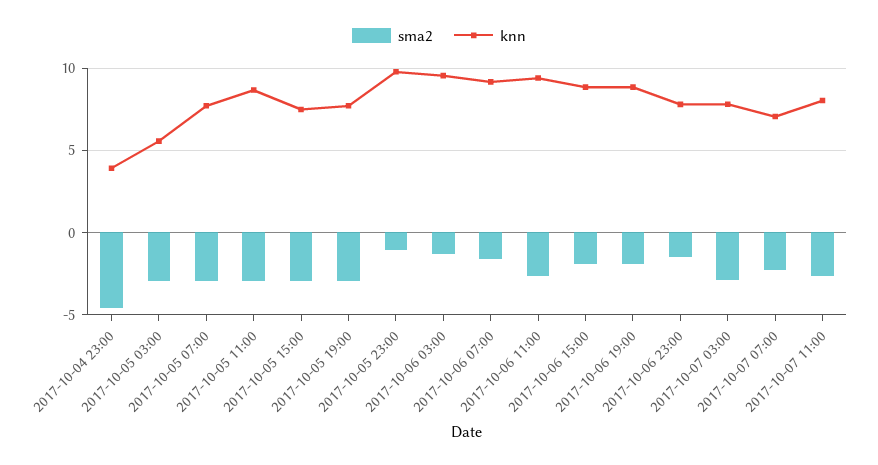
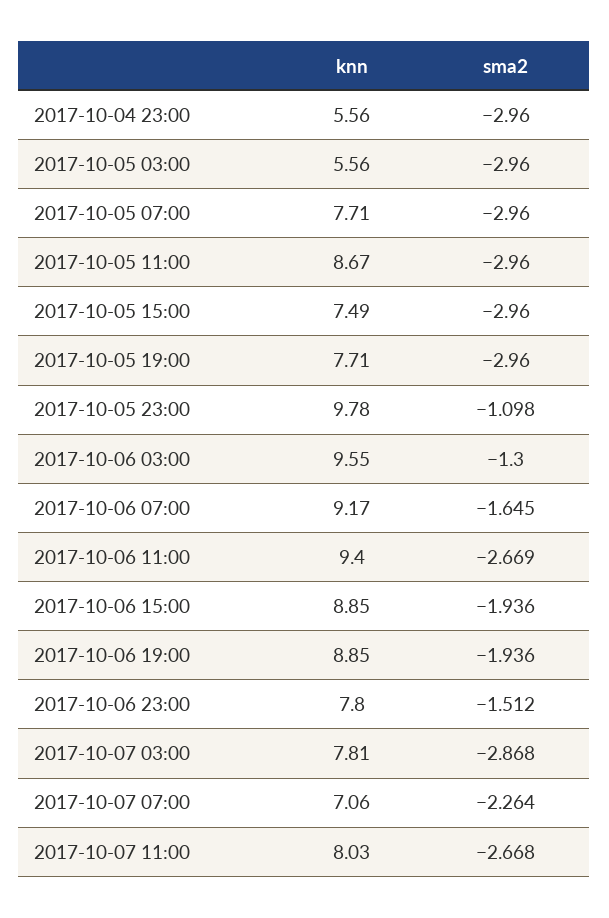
  {
    "sma2": {
-     "2017-10-04 23:00": -4.5,
+     "2017-10-04 23:00": -2.96,
      "2017-10-05 03:00": -2.96,
      "2017-10-05 07:00": -2.96,
      "2017-10-05 11:00": -2.96,
      "2017-10-05 15:00": -2.96,
      "2017-10-05 19:00": -2.96,
      "2017-10-05 23:00": -1.098,
      "2017-10-06 03:00": -1.3,
      "2017-10-06 07:00": -1.645,
      "2017-10-06 11:00": -2.669,
      "2017-10-06 15:00": -1.936,
      "2017-10-06 19:00": -1.936,
      "2017-10-06 23:00": -1.512,
      "2017-10-07 03:00": -2.868,
      "2017-10-07 07:00": -2.264,
      "2017-10-07 11:00": -2.668
    },
    "knn": {
-     "2017-10-04 23:00": 4,
+     "2017-10-04 23:00": 5.56,
      "2017-10-05 03:00": 5.56,
      "2017-10-05 07:00": 7.71,
      "2017-10-05 11:00": 8.67,
      "2017-10-05 15:00": 7.49,
      "2017-10-05 19:00": 7.71,
      "2017-10-05 23:00": 9.78,
      "2017-10-06 03:00": 9.55,
      "2017-10-06 07:00": 9.17,
      "2017-10-06 11:00": 9.4,
      "2017-10-06 15:00": 8.85,
      "2017-10-06 19:00": 8.85,
      "2017-10-06 23:00": 7.8,
      "2017-10-07 03:00": 7.81,
      "2017-10-07 07:00": 7.06,
      "2017-10-07 11:00": 8.03
    }
  }

